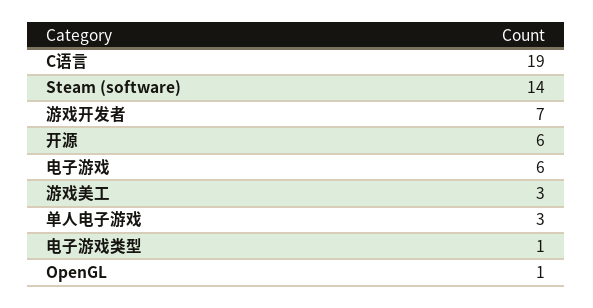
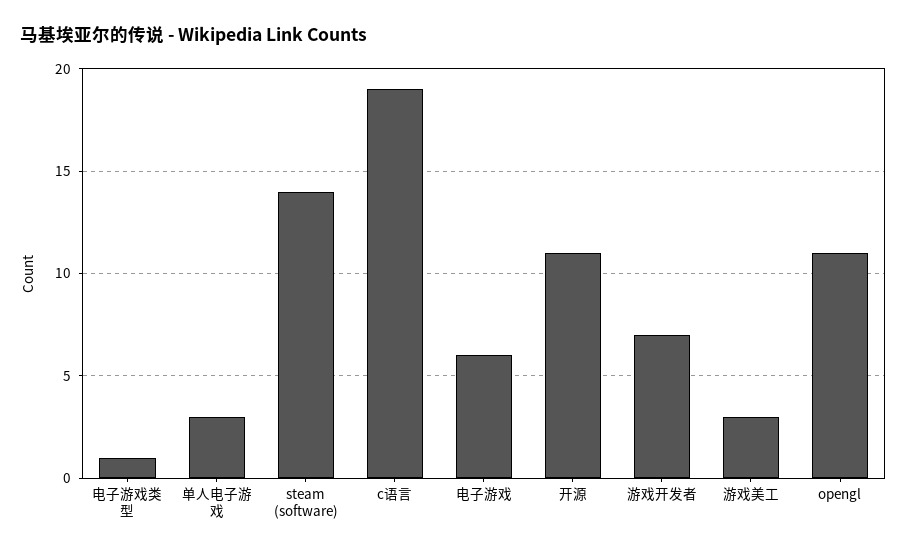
  {
    "C语言": 19,
    "Steam (software)": 14,
    "游戏开发者": 7,
-   "开源": 6,
+   "开源": 11,
    "电子游戏": 6,
    "游戏美工": 3,
    "单人电子游戏": 3,
    "电子游戏类型": 1,
-   "OpenGL": 1
+   "OpenGL": 11
  }

